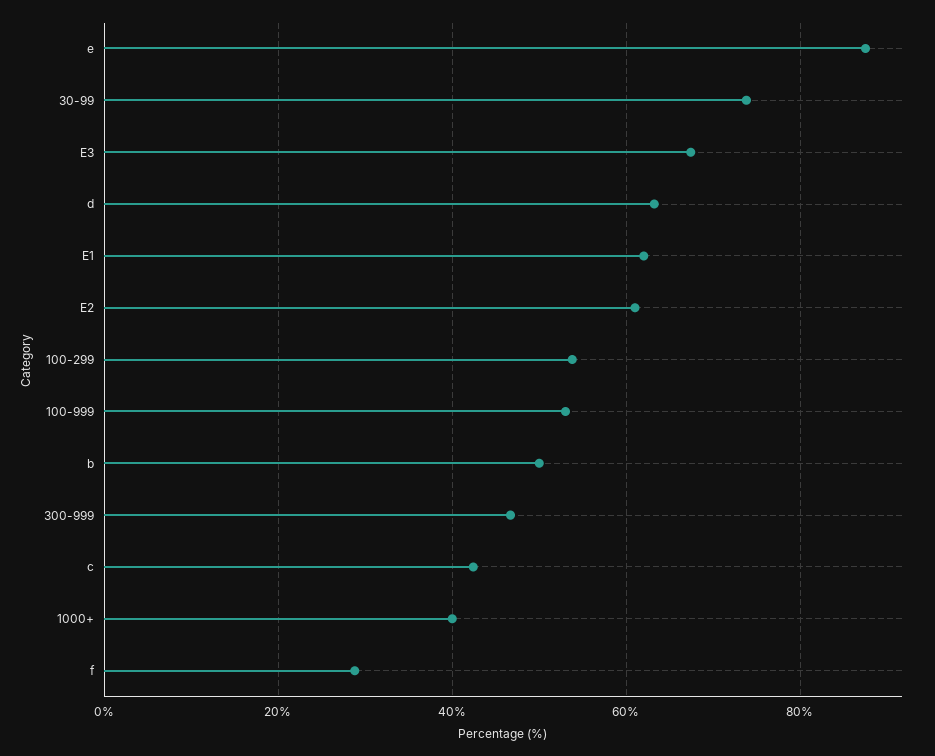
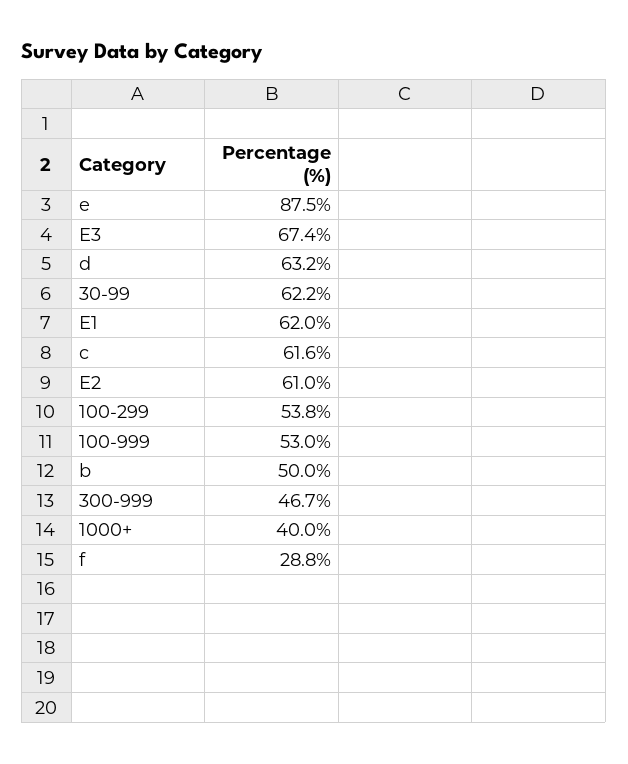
  {
    "e": 87.5,
-   "30-99": 74,
+   "30-99": 62.2,
    "E3": 67.4,
    "d": 63.2,
    "E1": 62,
    "E2": 61,
    "100-299": 53.8,
    "100-999": 53,
    "b": 50,
    "300-999": 46.7,
-   "c": 42,
+   "c": 61.6,
    "1000+": 40,
    "f": 28.8
  }

